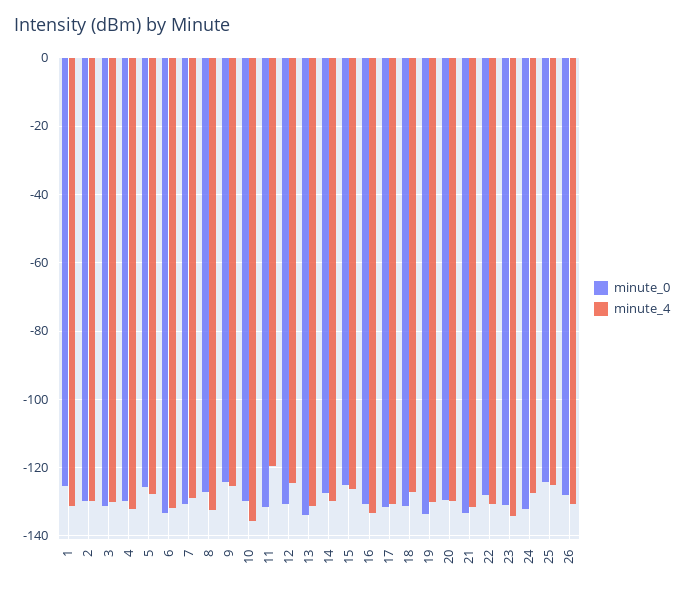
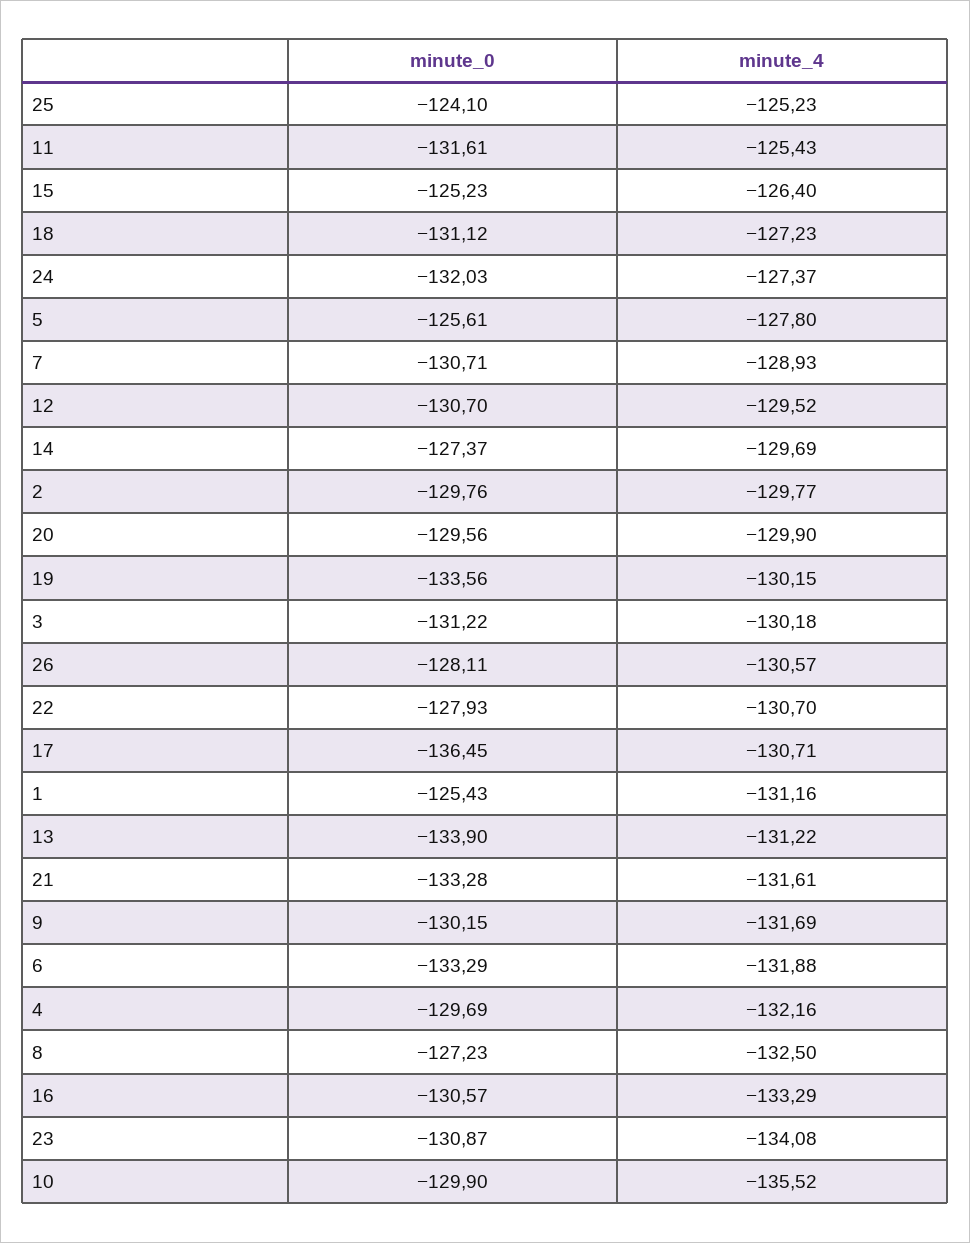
  {
    "minute_0": {
      "1": -125.43,
      "2": -129.76,
      "3": -131.22,
      "4": -129.69,
      "5": -125.61,
      "6": -133.29,
      "7": -130.71,
      "8": -127.23,
-     "9": -124,
+     "9": -130.15,
      "10": -129.9,
      "11": -131.61,
      "12": -130.7,
      "13": -133.9,
      "14": -127.37,
      "15": -125.23,
      "16": -130.57,
-     "17": -132,
+     "17": -136.45,
      "18": -131.12,
      "19": -133.56,
      "20": -129.56,
      "21": -133.28,
      "22": -127.93,
      "23": -130.87,
      "24": -132.03,
      "25": -124.1,
      "26": -128.11
    },
    "minute_4": {
      "1": -131.16,
      "2": -129.77,
      "3": -130.18,
      "4": -132.16,
      "5": -127.8,
      "6": -131.88,
      "7": -128.93,
      "8": -132.5,
-     "9": -126,
+     "9": -131.69,
      "10": -135.52,
-     "11": -120,
+     "11": -125.43,
-     "12": -124,
+     "12": -129.52,
      "13": -131.22,
      "14": -129.69,
      "15": -126.4,
      "16": -133.29,
      "17": -130.71,
      "18": -127.23,
      "19": -130.15,
      "20": -129.9,
      "21": -131.61,
      "22": -130.7,
      "23": -134.08,
      "24": -127.37,
      "25": -125.23,
      "26": -130.57
    }
  }

